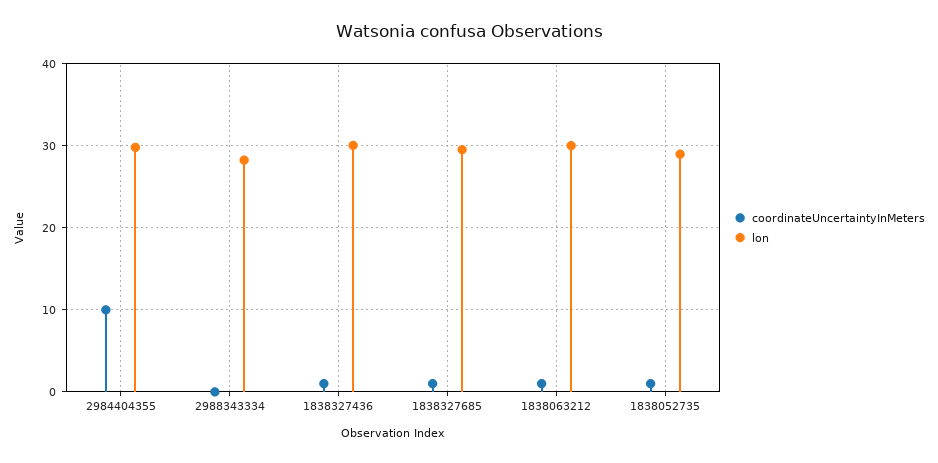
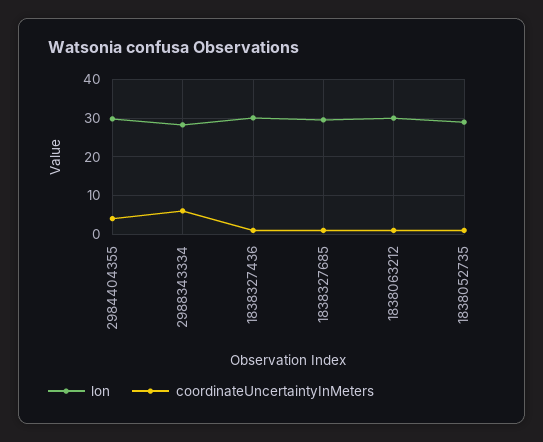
  {
    "coordinateUncertaintyInMeters": {
-     "2984404355": 10,
+     "2984404355": 4,
-     "2988343334": 0,
+     "2988343334": 6,
      "1838327436": 1,
      "1838327685": 1,
      "1838063212": 1,
      "1838052735": 1
    },
    "lon": {
      "2984404355": 30,
      "2988343334": 28,
      "1838327436": 30,
      "1838327685": 30,
      "1838063212": 30,
      "1838052735": 29
    }
  }

